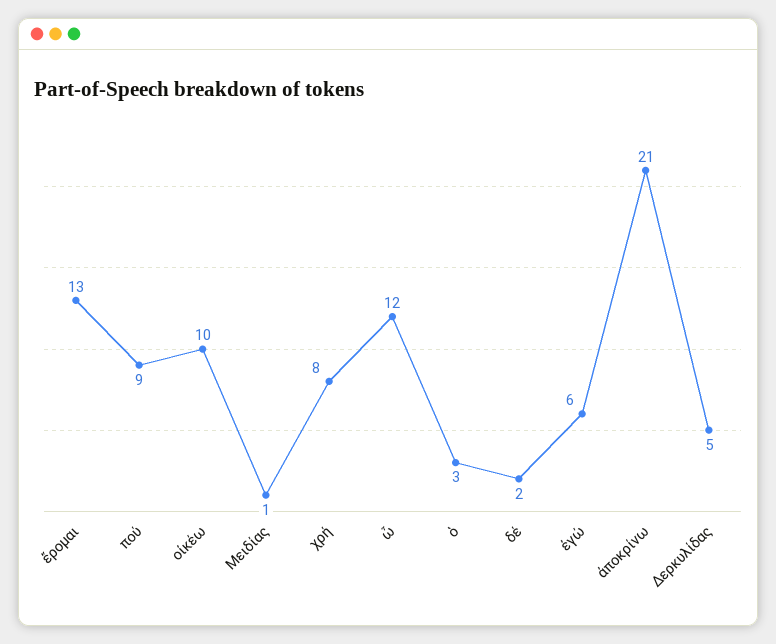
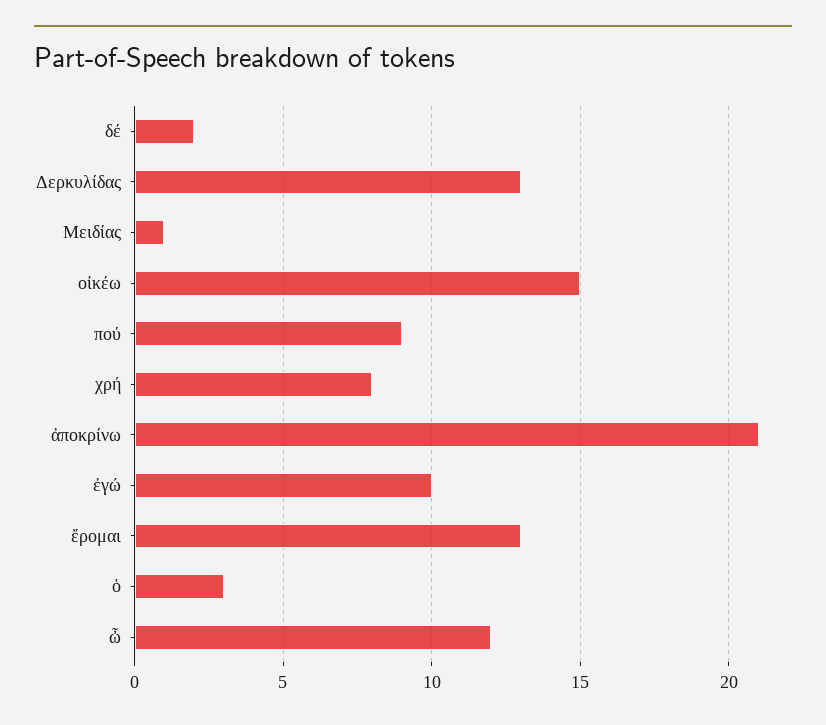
  {
    "ἔρομαι": 13,
    "πού": 9,
-   "οἰκέω": 10,
+   "οἰκέω": 15,
    "Μειδίας": 1,
    "χρή": 8,
    "ὦ": 12,
    "ὁ": 3,
    "δέ": 2,
-   "ἐγώ": 6,
+   "ἐγώ": 10,
    "ἀποκρίνω": 21,
-   "Δερκυλίδας": 5
+   "Δερκυλίδας": 13
  }

